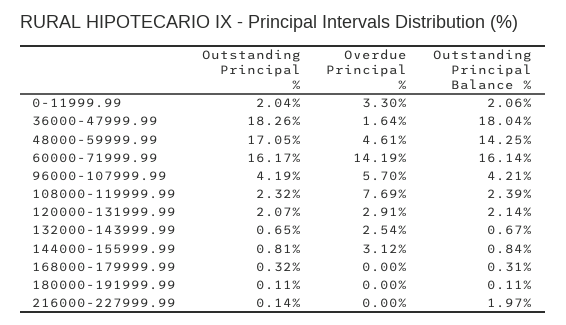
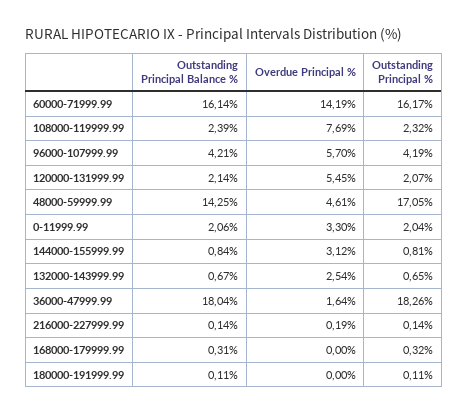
  {
    "Outstanding Principal %": {
      "0-11999.99": 2.04,
      "36000-47999.99": 18.26,
      "48000-59999.99": 17.05,
      "60000-71999.99": 16.17,
      "96000-107999.99": 4.19,
      "108000-119999.99": 2.32,
      "120000-131999.99": 2.07,
      "132000-143999.99": 0.65,
      "144000-155999.99": 0.81,
      "168000-179999.99": 0.32,
      "180000-191999.99": 0.11,
      "216000-227999.99": 0.14
    },
    "Overdue Principal %": {
      "0-11999.99": 3.3,
      "36000-47999.99": 1.64,
      "48000-59999.99": 4.61,
      "60000-71999.99": 14.19,
      "96000-107999.99": 5.7,
      "108000-119999.99": 7.69,
-     "120000-131999.99": 2.91,
+     "120000-131999.99": 5.45,
      "132000-143999.99": 2.54,
      "144000-155999.99": 3.12,
      "168000-179999.99": 0,
      "180000-191999.99": 0,
-     "216000-227999.99": 0
+     "216000-227999.99": 0.19
    },
    "Outstanding Principal Balance %": {
      "0-11999.99": 2.06,
      "36000-47999.99": 18.04,
      "48000-59999.99": 14.25,
      "60000-71999.99": 16.14,
      "96000-107999.99": 4.21,
      "108000-119999.99": 2.39,
      "120000-131999.99": 2.14,
      "132000-143999.99": 0.67,
      "144000-155999.99": 0.84,
      "168000-179999.99": 0.31,
      "180000-191999.99": 0.11,
-     "216000-227999.99": 1.97
+     "216000-227999.99": 0.14
    }
  }

